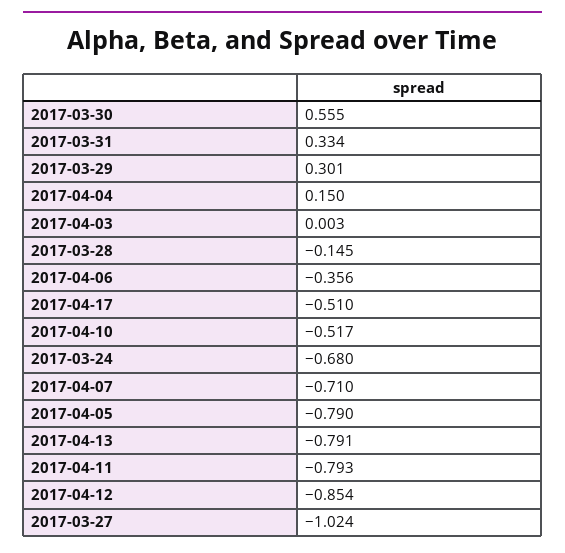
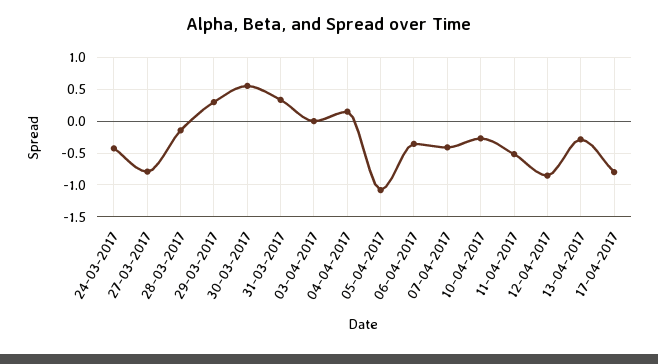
  {
    "2017-03-30": 0.555,
    "2017-03-31": 0.334,
    "2017-03-29": 0.301,
    "2017-04-04": 0.15,
    "2017-04-03": 0.003,
    "2017-03-28": -0.145,
    "2017-04-06": -0.356,
-   "2017-04-17": -0.51,
+   "2017-04-17": -0.8,
-   "2017-04-10": -0.517,
+   "2017-04-10": -0.3,
-   "2017-03-24": -0.68,
+   "2017-03-24": -0.4,
-   "2017-04-07": -0.71,
+   "2017-04-07": -0.4,
-   "2017-04-05": -0.79,
+   "2017-04-05": -1.1,
-   "2017-04-13": -0.791,
+   "2017-04-13": -0.3,
-   "2017-04-11": -0.793,
+   "2017-04-11": -0.5,
    "2017-04-12": -0.854,
-   "2017-03-27": -1.024
+   "2017-03-27": -0.8
  }

